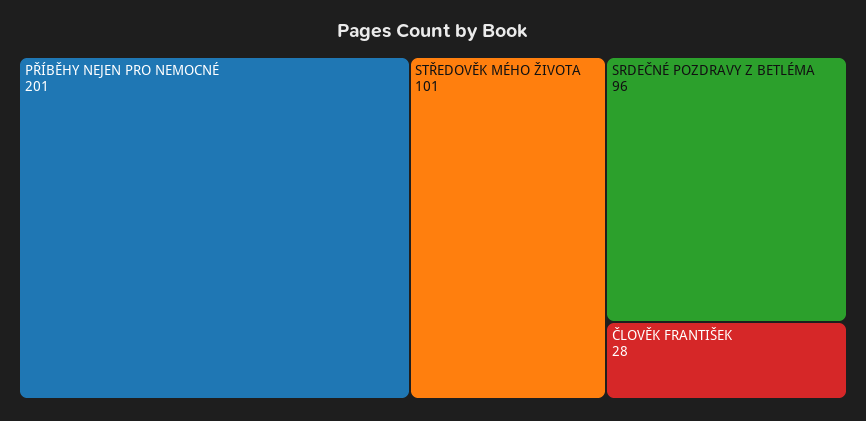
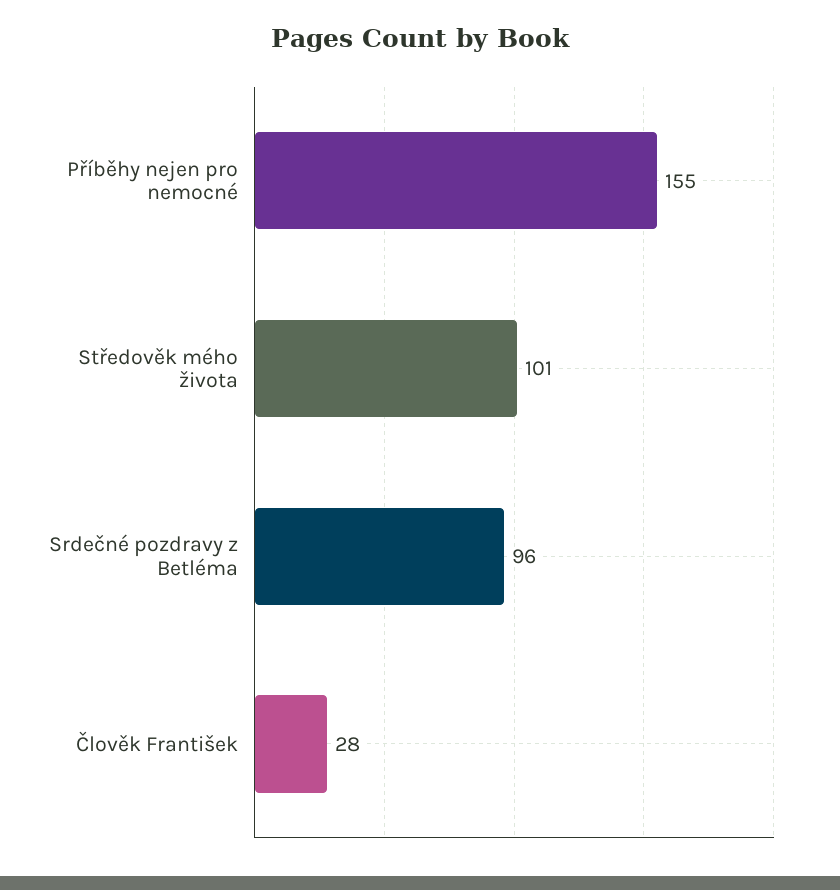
  {
-   "PŘÍBĚHY NEJEN PRO NEMOCNÉ": 201,
+   "PŘÍBĚHY NEJEN PRO NEMOCNÉ": 155,
    "STŘEDOVĚK MÉHO ŽIVOTA": 101,
    "SRDEČNÉ POZDRAVY Z BETLÉMA": 96,
    "ČLOVĚK FRANTIŠEK": 28
  }

